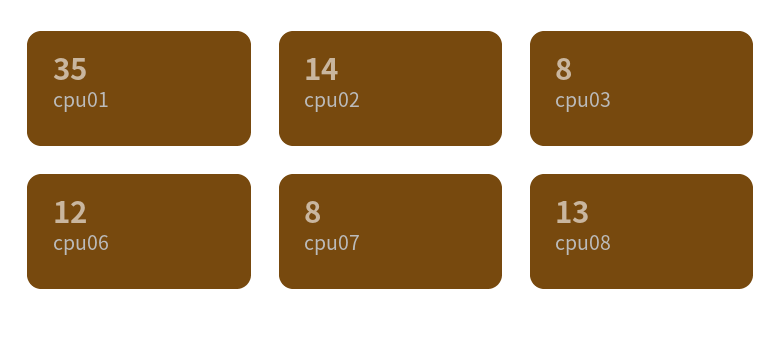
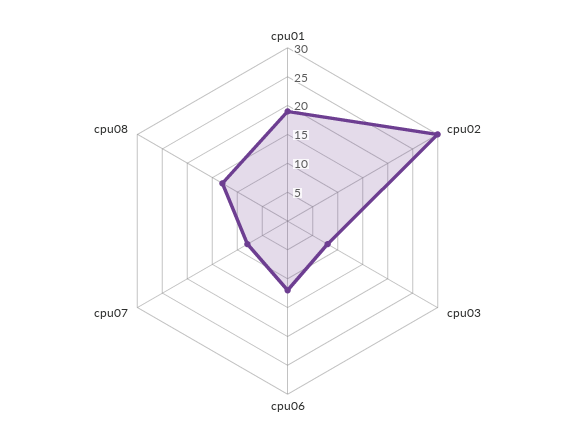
  {
-   "cpu01": 35,
+   "cpu01": 20,
-   "cpu02": 14,
+   "cpu02": 30,
    "cpu03": 8,
    "cpu06": 12,
    "cpu07": 8,
    "cpu08": 13
  }

